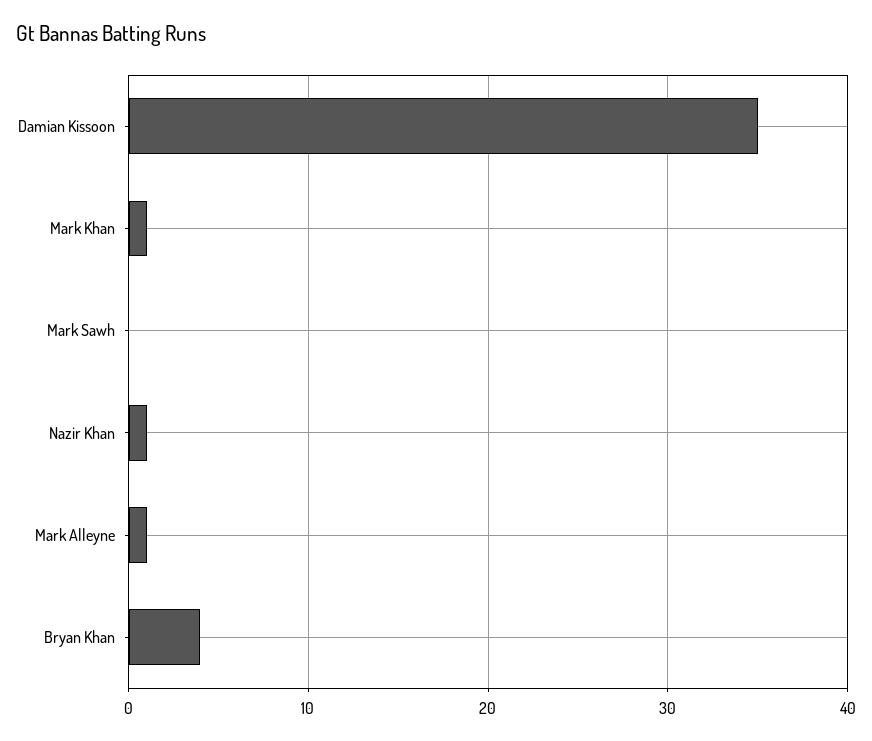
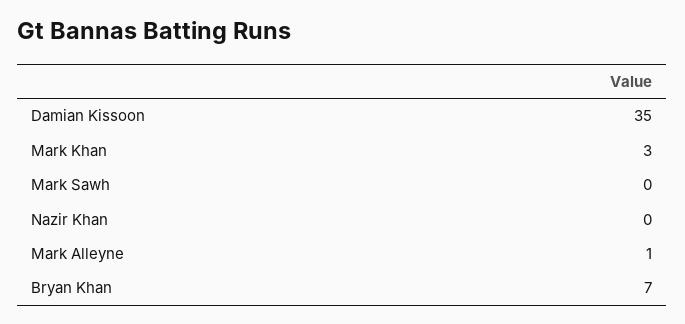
  {
    "Damian Kissoon": 35,
-   "Mark Khan": 1,
+   "Mark Khan": 3,
    "Mark Sawh": 0,
-   "Nazir Khan": 1,
+   "Nazir Khan": 0,
    "Mark Alleyne": 1,
-   "Bryan Khan": 4
+   "Bryan Khan": 7
  }

